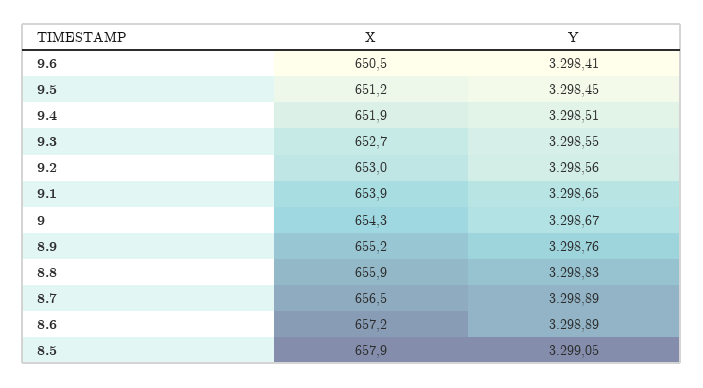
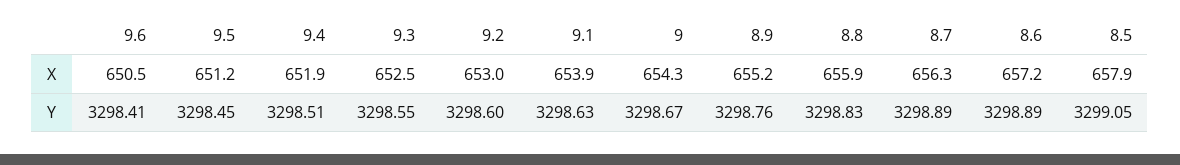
  {
    "X": {
      "9.6": 650.5,
      "9.5": 651.2,
      "9.4": 651.9,
-     "9.3": 652.7,
+     "9.3": 652.5,
      "9.2": 653,
      "9.1": 653.9,
      "9": 654.3,
      "8.9": 655.2,
      "8.8": 655.9,
-     "8.7": 656.5,
+     "8.7": 656.3,
      "8.6": 657.2,
      "8.5": 657.9
    },
    "Y": {
      "9.6": 3298.41,
      "9.5": 3298.45,
      "9.4": 3298.51,
      "9.3": 3298.55,
-     "9.2": 3298.56,
+     "9.2": 3298.6,
-     "9.1": 3298.65,
+     "9.1": 3298.63,
      "9": 3298.67,
      "8.9": 3298.76,
      "8.8": 3298.83,
      "8.7": 3298.89,
      "8.6": 3298.89,
      "8.5": 3299.05
    }
  }

